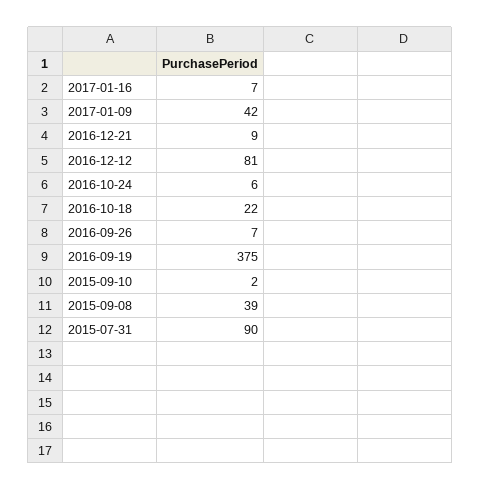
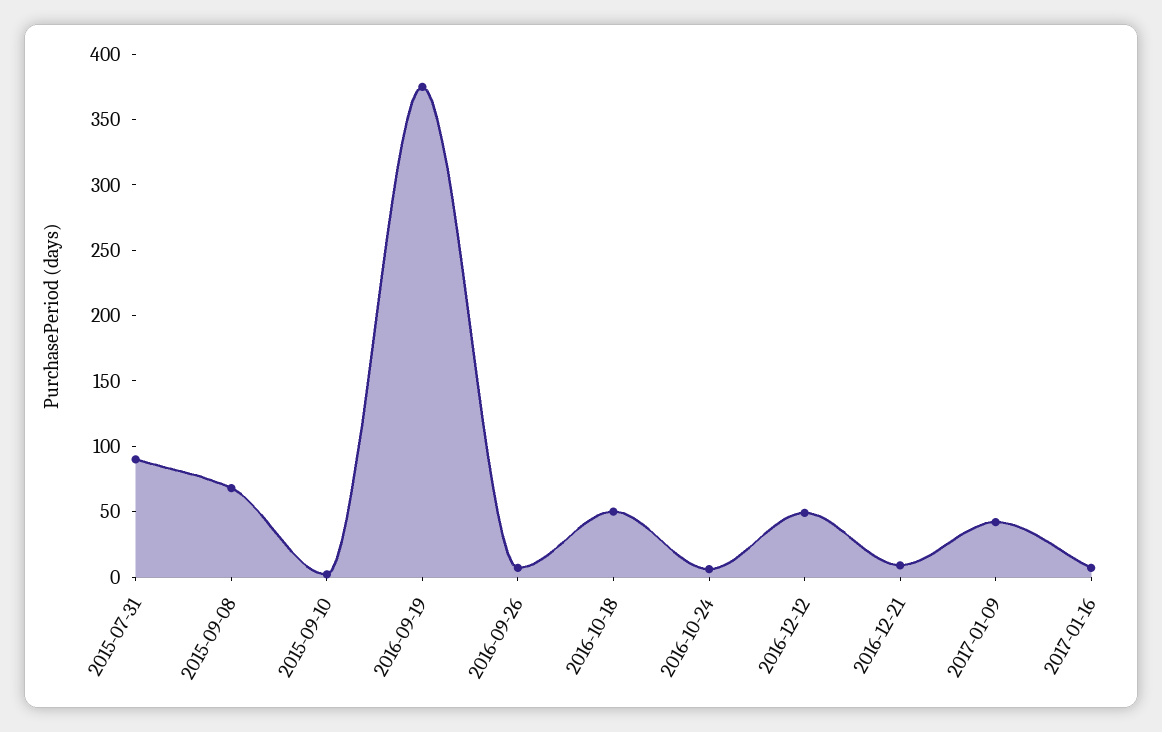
  {
    "2017-01-16": 7,
    "2017-01-09": 42,
    "2016-12-21": 9,
-   "2016-12-12": 81,
+   "2016-12-12": 50,
    "2016-10-24": 6,
-   "2016-10-18": 22,
+   "2016-10-18": 50,
    "2016-09-26": 7,
    "2016-09-19": 375,
    "2015-09-10": 2,
-   "2015-09-08": 39,
+   "2015-09-08": 70,
    "2015-07-31": 90
  }

